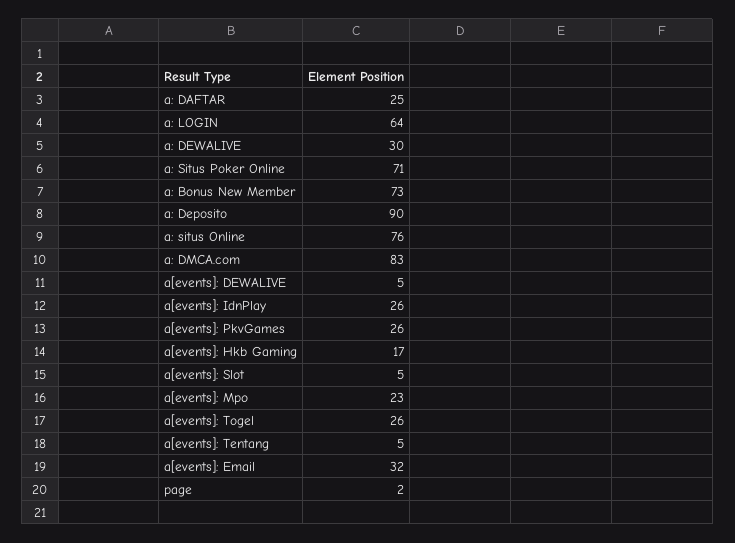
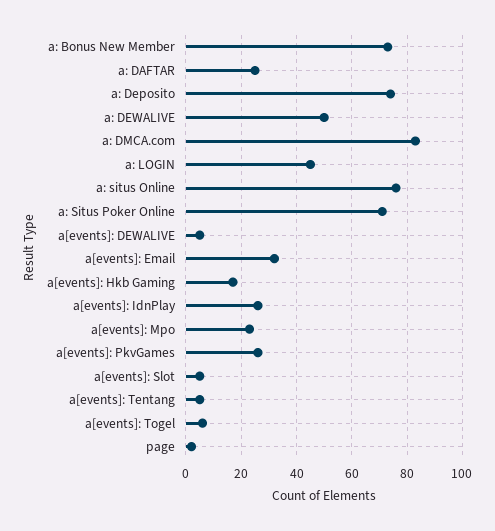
  {
    "a: DAFTAR": 25,
-   "a: LOGIN": 64,
+   "a: LOGIN": 45,
-   "a: DEWALIVE": 30,
+   "a: DEWALIVE": 50,
    "a: Situs Poker Online": 71,
    "a: Bonus New Member": 73,
-   "a: Deposito": 90,
+   "a: Deposito": 75,
    "a: situs Online": 76,
    "a: DMCA.com": 83,
    "a[events]: DEWALIVE": 5,
    "a[events]: IdnPlay": 26,
    "a[events]: PkvGames": 26,
    "a[events]: Hkb Gaming": 17,
    "a[events]: Slot": 5,
    "a[events]: Mpo": 23,
-   "a[events]: Togel": 26,
+   "a[events]: Togel": 5,
    "a[events]: Tentang": 5,
    "a[events]: Email": 32,
    "page": 2
  }

